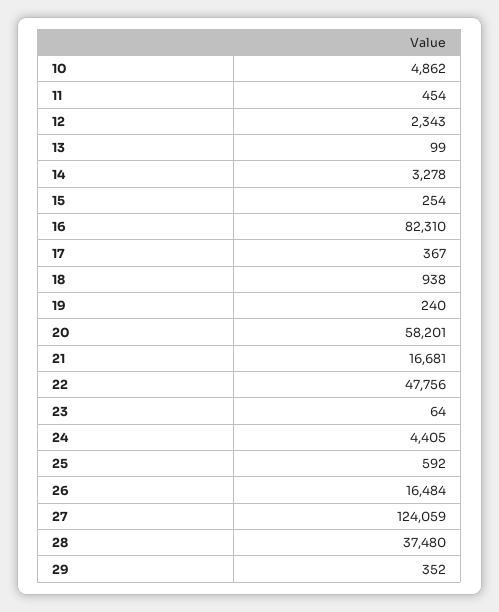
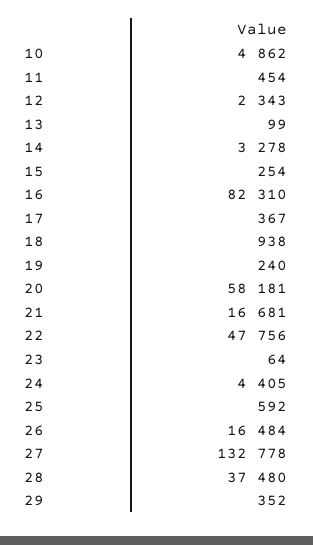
  {
    "10": 4862,
    "11": 454,
    "12": 2343,
    "13": 99,
    "14": 3278,
    "15": 254,
    "16": 82310,
    "17": 367,
    "18": 938,
    "19": 240,
-   "20": 58201,
+   "20": 58181,
    "21": 16681,
    "22": 47756,
    "23": 64,
    "24": 4405,
    "25": 592,
    "26": 16484,
-   "27": 124059,
+   "27": 132778,
    "28": 37480,
    "29": 352
  }

